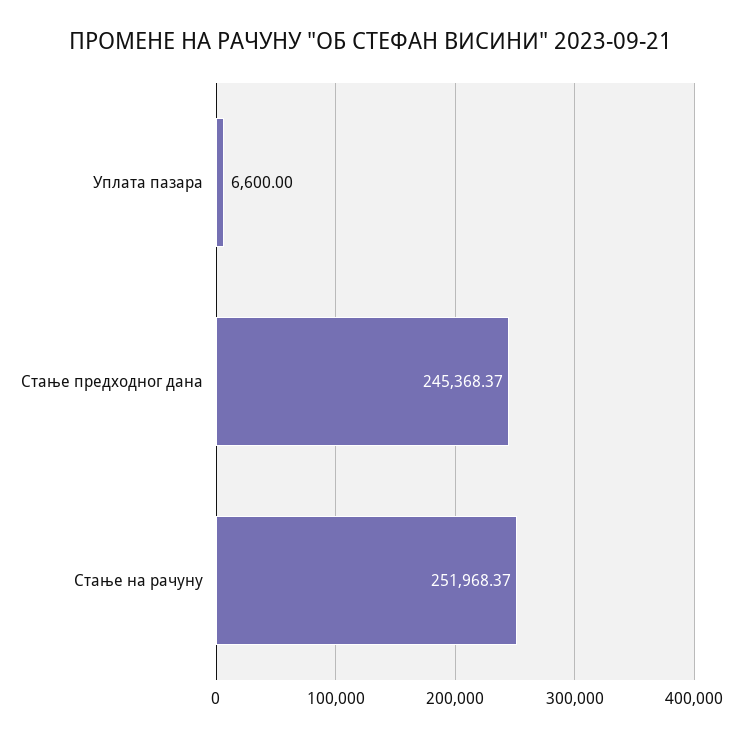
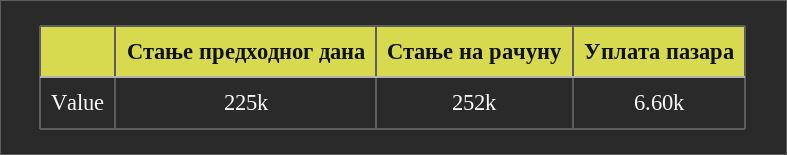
  {
    "Уплата пазара": 6600,
-   "Стање предходног дана": 245368.37,
+   "Стање предходног дана": 225000,
    "Стање на рачуну": 251968.37
  }

